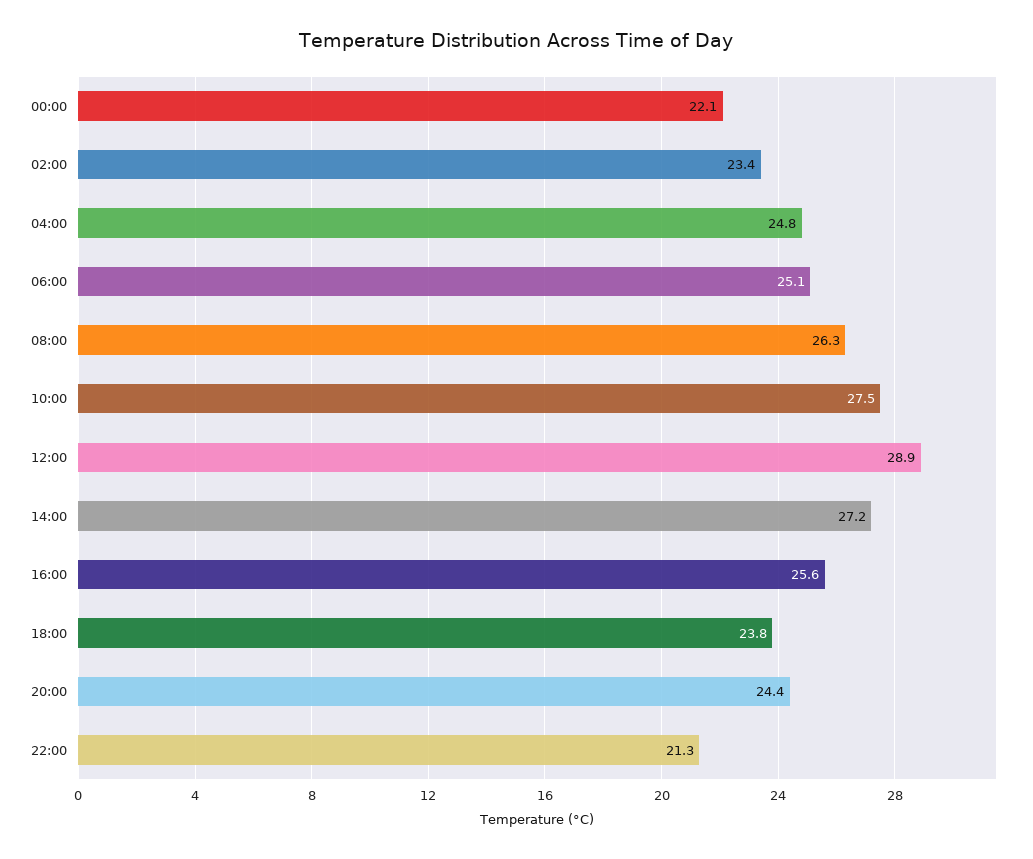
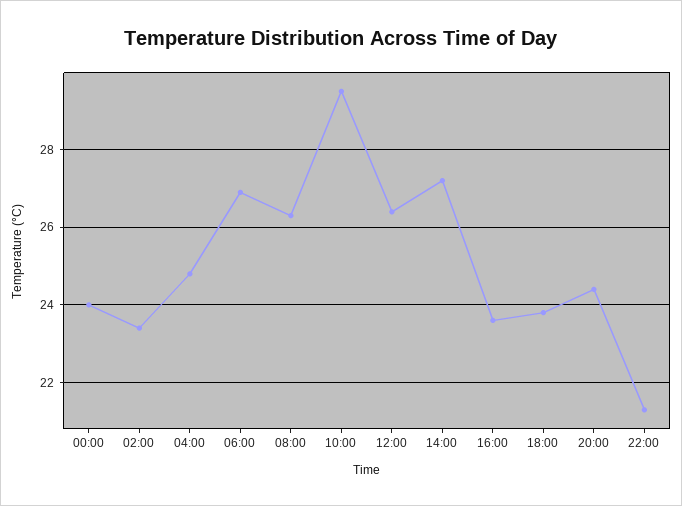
  {
-   "00:00": 22.1,
+   "00:00": 24,
    "02:00": 23.4,
    "04:00": 24.8,
-   "06:00": 25.1,
+   "06:00": 27,
    "08:00": 26.3,
-   "10:00": 27.5,
+   "10:00": 29.5,
-   "12:00": 28.9,
+   "12:00": 26.5,
    "14:00": 27.2,
-   "16:00": 25.6,
+   "16:00": 23.5,
    "18:00": 23.8,
    "20:00": 24.4,
    "22:00": 21.3
  }

